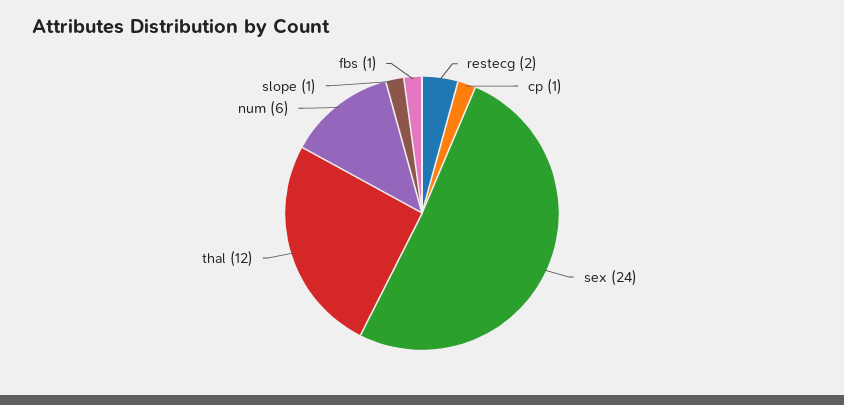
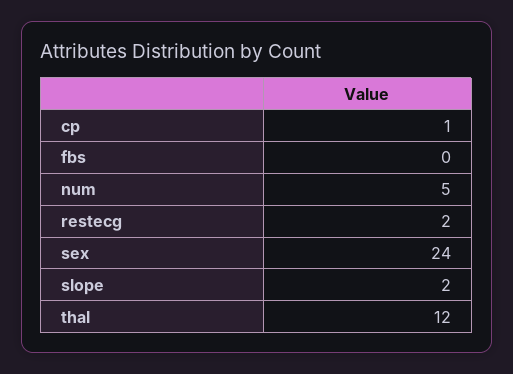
  {
    "restecg": 2,
    "cp": 1,
    "sex": 24,
    "thal": 12,
-   "num": 6,
+   "num": 5,
-   "slope": 1,
+   "slope": 2,
-   "fbs": 1
+   "fbs": 0
  }

